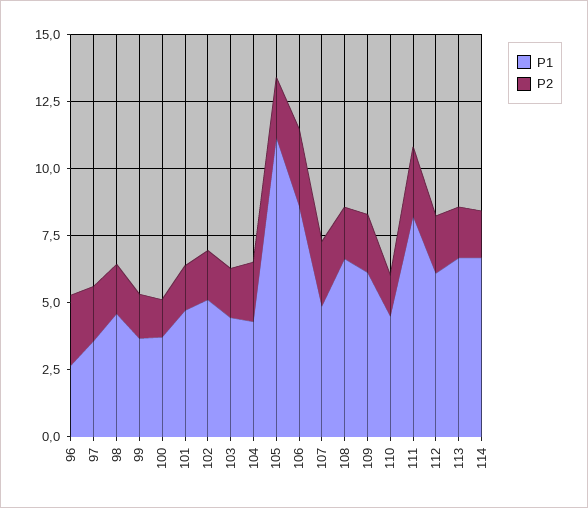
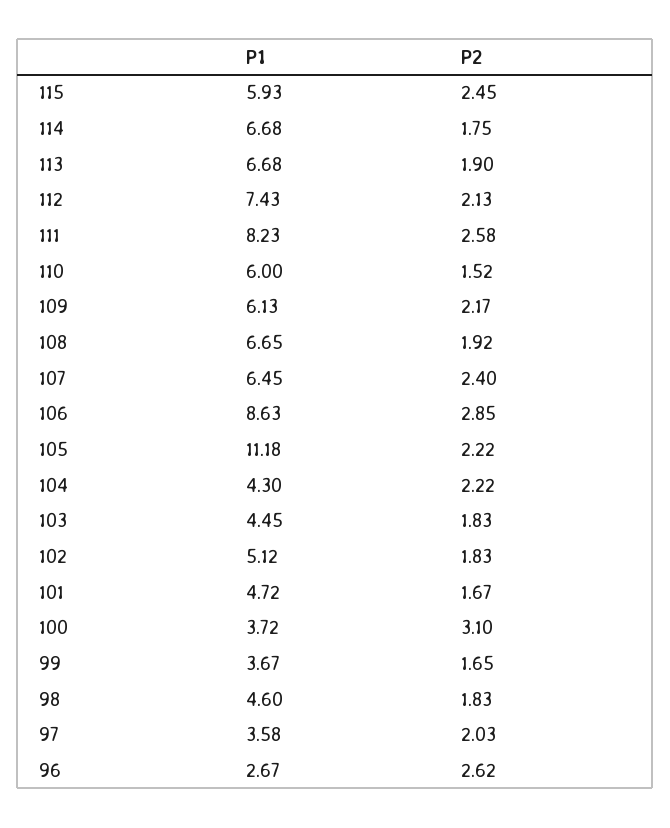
  {
    "P1": {
      "96": 2.67,
      "97": 3.58,
      "98": 4.6,
      "99": 3.67,
      "100": 3.72,
      "101": 4.72,
      "102": 5.12,
      "103": 4.45,
      "104": 4.3,
      "105": 11.18,
      "106": 8.63,
-     "107": 5,
+     "107": 6.45,
      "108": 6.65,
      "109": 6.13,
-     "110": 4.5,
+     "110": 6,
      "111": 8.23,
-     "112": 6,
+     "112": 7.43,
      "113": 6.68,
-     "114": 6.68
+     "114": 6.68,
+     "115": 5.93
    },
    "P2": {
      "96": 2.62,
      "97": 2.03,
      "98": 1.83,
      "99": 1.65,
-     "100": 1.5,
+     "100": 3.1,
      "101": 1.67,
      "102": 1.83,
      "103": 1.83,
      "104": 2.22,
      "105": 2.22,
      "106": 2.85,
      "107": 2.4,
      "108": 1.92,
      "109": 2.17,
      "110": 1.52,
      "111": 2.58,
      "112": 2.13,
      "113": 1.9,
-     "114": 1.75
+     "114": 1.75,
+     "115": 2.45
    }
  }

